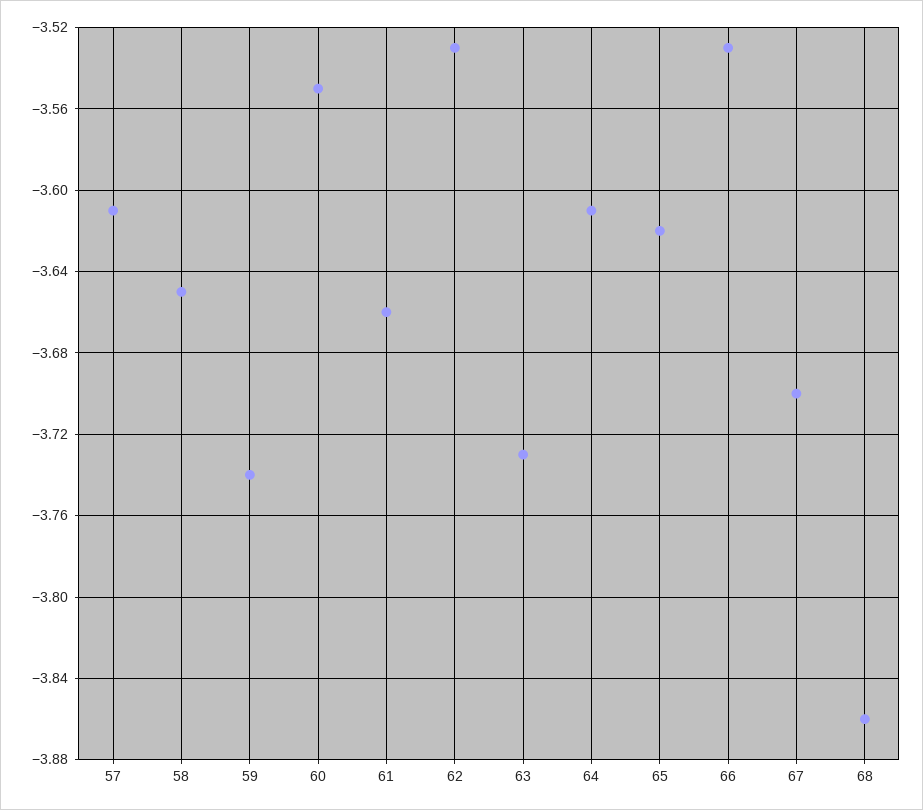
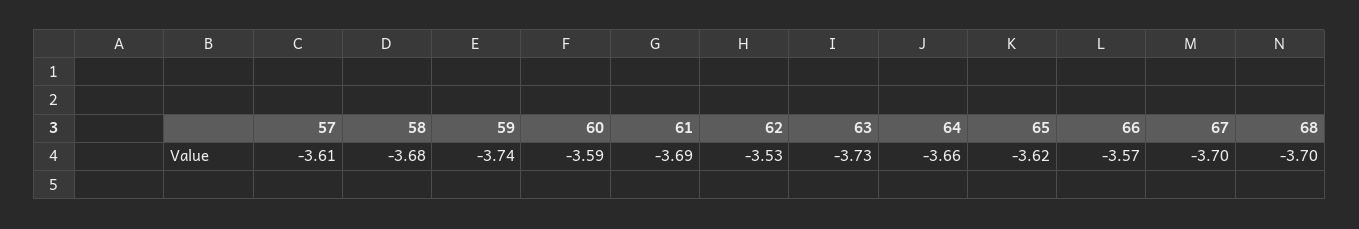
  {
    "57": -3.61,
-   "58": -3.65,
+   "58": -3.68,
    "59": -3.74,
-   "60": -3.55,
+   "60": -3.59,
-   "61": -3.66,
+   "61": -3.69,
    "62": -3.53,
    "63": -3.73,
-   "64": -3.61,
+   "64": -3.66,
    "65": -3.62,
-   "66": -3.53,
+   "66": -3.57,
    "67": -3.7,
-   "68": -3.86
+   "68": -3.7
  }

